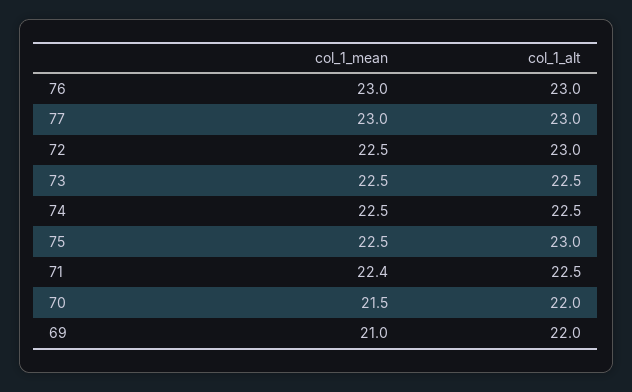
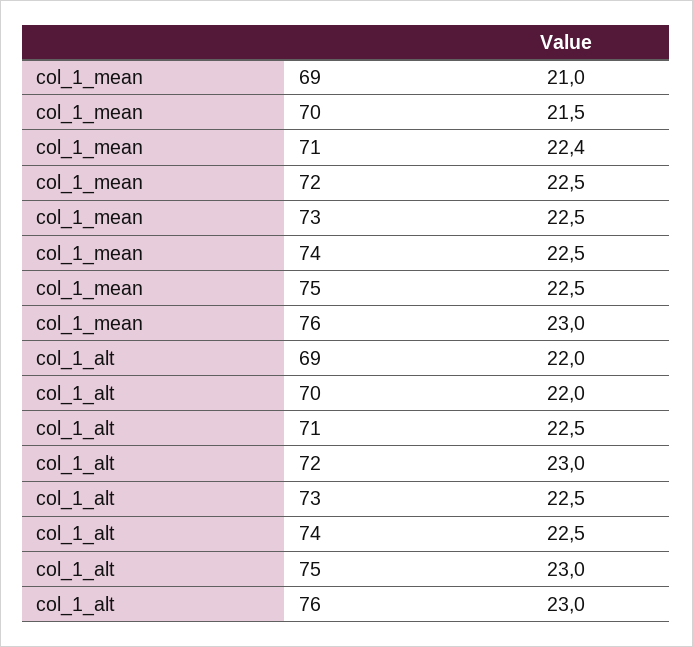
  {
    "col_1_mean": {
      "76": 23,
-     "77": 23,
      "72": 22.5,
      "73": 22.5,
      "74": 22.5,
      "75": 22.5,
      "71": 22.4,
      "70": 21.5,
      "69": 21
    },
    "col_1_alt": {
      "76": 23,
-     "77": 23,
      "72": 23,
      "73": 22.5,
      "74": 22.5,
      "75": 23,
      "71": 22.5,
      "70": 22,
      "69": 22
    }
  }

